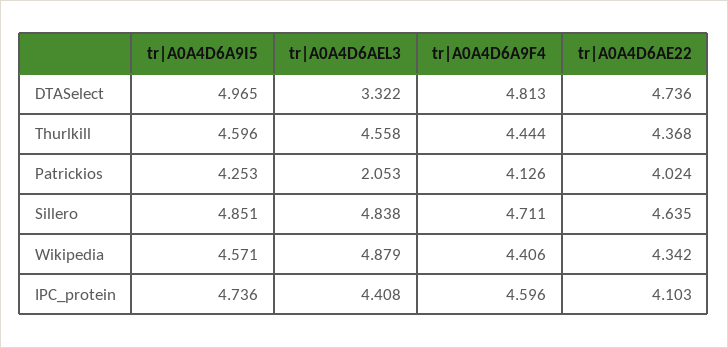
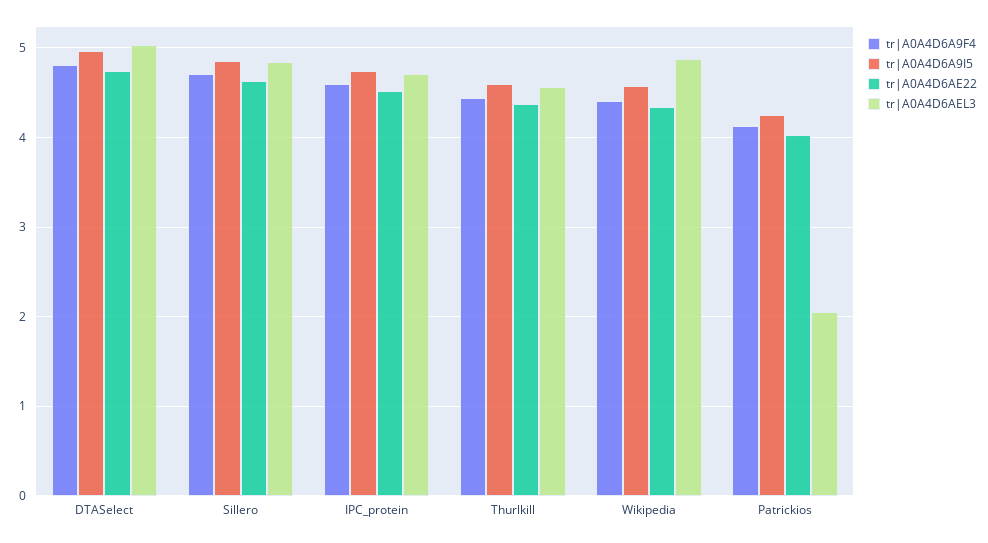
  {
    "tr|A0A4D6A9I5": {
      "DTASelect": 4.965,
      "Thurlkill": 4.596,
      "Patrickios": 4.253,
      "Sillero": 4.851,
      "Wikipedia": 4.571,
      "IPC_protein": 4.736
    },
    "tr|A0A4D6AEL3": {
-     "DTASelect": 3.322,
+     "DTASelect": 5,
      "Thurlkill": 4.558,
      "Patrickios": 2.053,
      "Sillero": 4.838,
      "Wikipedia": 4.879,
-     "IPC_protein": 4.408
+     "IPC_protein": 4.7
    },
    "tr|A0A4D6A9F4": {
      "DTASelect": 4.813,
      "Thurlkill": 4.444,
      "Patrickios": 4.126,
      "Sillero": 4.711,
      "Wikipedia": 4.406,
      "IPC_protein": 4.596
    },
    "tr|A0A4D6AE22": {
      "DTASelect": 4.736,
      "Thurlkill": 4.368,
      "Patrickios": 4.024,
      "Sillero": 4.635,
      "Wikipedia": 4.342,
-     "IPC_protein": 4.103
+     "IPC_protein": 4.5
    }
  }

